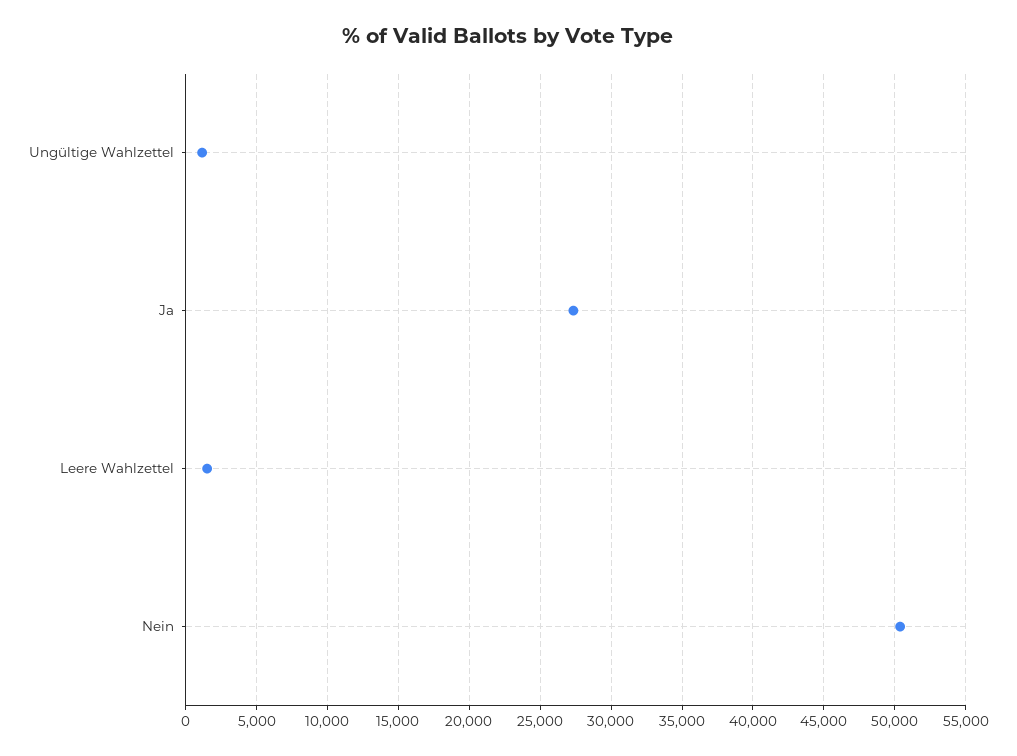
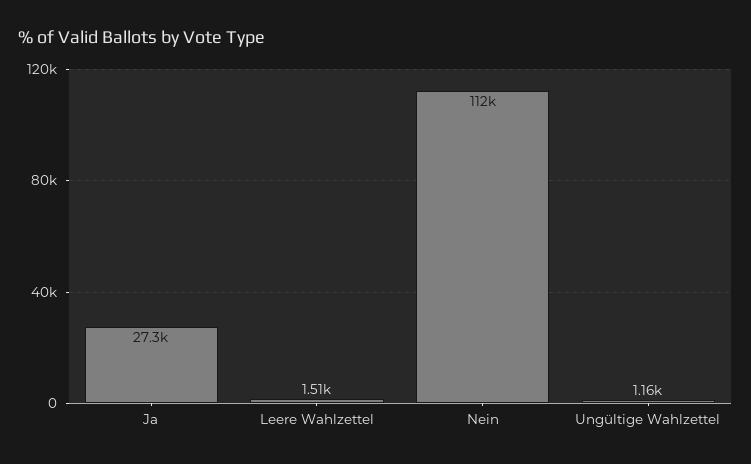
  {
    "Ungültige Wahlzettel": 1160,
    "Ja": 27300,
    "Leere Wahlzettel": 1510,
-   "Nein": 50500
+   "Nein": 112000
  }

